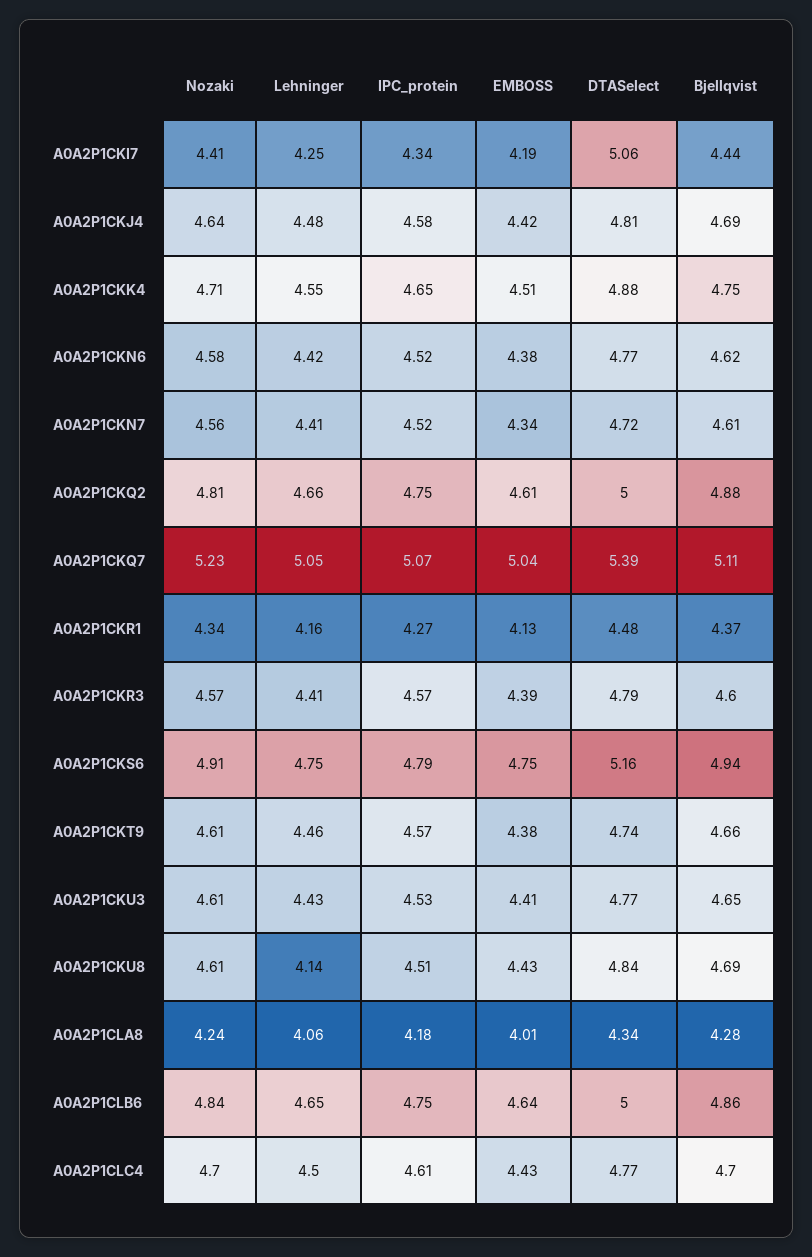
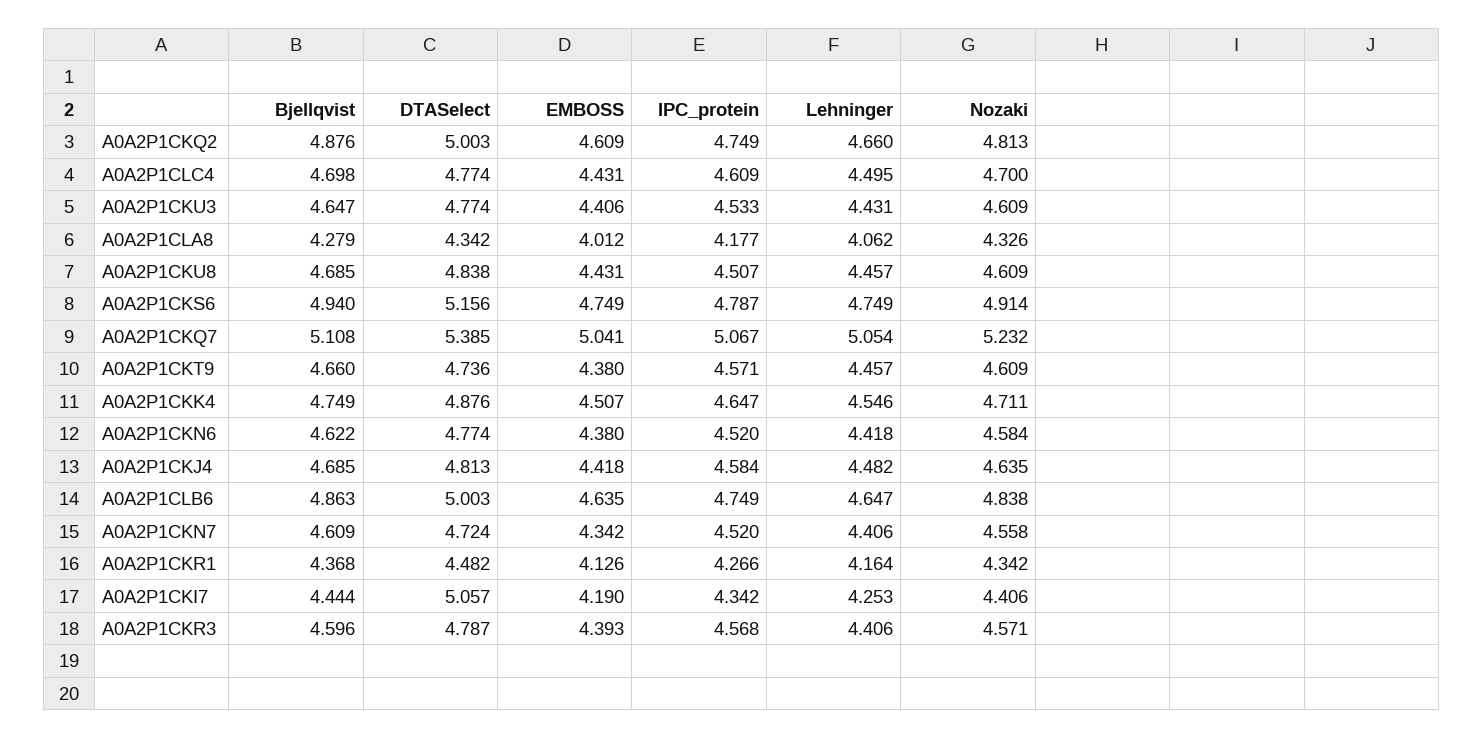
  {
    "Nozaki": {
      "A0A2P1CKI7": 4.406,
      "A0A2P1CKJ4": 4.635,
      "A0A2P1CKK4": 4.711,
      "A0A2P1CKN6": 4.584,
      "A0A2P1CKN7": 4.558,
      "A0A2P1CKQ2": 4.813,
      "A0A2P1CKQ7": 5.232,
      "A0A2P1CKR1": 4.342,
      "A0A2P1CKR3": 4.571,
      "A0A2P1CKS6": 4.914,
      "A0A2P1CKT9": 4.609,
      "A0A2P1CKU3": 4.609,
      "A0A2P1CKU8": 4.609,
-     "A0A2P1CLA8": 4.24,
+     "A0A2P1CLA8": 4.326,
      "A0A2P1CLB6": 4.838,
      "A0A2P1CLC4": 4.7
    },
    "Lehninger": {
      "A0A2P1CKI7": 4.253,
      "A0A2P1CKJ4": 4.482,
      "A0A2P1CKK4": 4.546,
      "A0A2P1CKN6": 4.418,
      "A0A2P1CKN7": 4.406,
      "A0A2P1CKQ2": 4.66,
      "A0A2P1CKQ7": 5.054,
      "A0A2P1CKR1": 4.164,
      "A0A2P1CKR3": 4.406,
      "A0A2P1CKS6": 4.749,
      "A0A2P1CKT9": 4.457,
      "A0A2P1CKU3": 4.431,
-     "A0A2P1CKU8": 4.14,
+     "A0A2P1CKU8": 4.457,
      "A0A2P1CLA8": 4.062,
      "A0A2P1CLB6": 4.647,
      "A0A2P1CLC4": 4.495
    },
    "IPC_protein": {
      "A0A2P1CKI7": 4.342,
      "A0A2P1CKJ4": 4.584,
      "A0A2P1CKK4": 4.647,
      "A0A2P1CKN6": 4.52,
      "A0A2P1CKN7": 4.52,
      "A0A2P1CKQ2": 4.749,
      "A0A2P1CKQ7": 5.067,
      "A0A2P1CKR1": 4.266,
      "A0A2P1CKR3": 4.568,
      "A0A2P1CKS6": 4.787,
      "A0A2P1CKT9": 4.571,
      "A0A2P1CKU3": 4.533,
      "A0A2P1CKU8": 4.507,
      "A0A2P1CLA8": 4.177,
      "A0A2P1CLB6": 4.749,
      "A0A2P1CLC4": 4.609
    },
    "EMBOSS": {
      "A0A2P1CKI7": 4.19,
      "A0A2P1CKJ4": 4.418,
      "A0A2P1CKK4": 4.507,
      "A0A2P1CKN6": 4.38,
      "A0A2P1CKN7": 4.342,
      "A0A2P1CKQ2": 4.609,
      "A0A2P1CKQ7": 5.041,
      "A0A2P1CKR1": 4.126,
      "A0A2P1CKR3": 4.393,
      "A0A2P1CKS6": 4.749,
      "A0A2P1CKT9": 4.38,
      "A0A2P1CKU3": 4.406,
      "A0A2P1CKU8": 4.431,
      "A0A2P1CLA8": 4.012,
      "A0A2P1CLB6": 4.635,
      "A0A2P1CLC4": 4.431
    },
    "DTASelect": {
      "A0A2P1CKI7": 5.057,
      "A0A2P1CKJ4": 4.813,
      "A0A2P1CKK4": 4.876,
      "A0A2P1CKN6": 4.774,
      "A0A2P1CKN7": 4.724,
      "A0A2P1CKQ2": 5.003,
      "A0A2P1CKQ7": 5.385,
      "A0A2P1CKR1": 4.482,
      "A0A2P1CKR3": 4.787,
      "A0A2P1CKS6": 5.156,
      "A0A2P1CKT9": 4.736,
      "A0A2P1CKU3": 4.774,
      "A0A2P1CKU8": 4.838,
      "A0A2P1CLA8": 4.342,
      "A0A2P1CLB6": 5.003,
      "A0A2P1CLC4": 4.774
    },
    "Bjellqvist": {
      "A0A2P1CKI7": 4.444,
      "A0A2P1CKJ4": 4.685,
      "A0A2P1CKK4": 4.749,
      "A0A2P1CKN6": 4.622,
      "A0A2P1CKN7": 4.609,
      "A0A2P1CKQ2": 4.876,
      "A0A2P1CKQ7": 5.108,
      "A0A2P1CKR1": 4.368,
      "A0A2P1CKR3": 4.596,
      "A0A2P1CKS6": 4.94,
      "A0A2P1CKT9": 4.66,
      "A0A2P1CKU3": 4.647,
      "A0A2P1CKU8": 4.685,
      "A0A2P1CLA8": 4.279,
      "A0A2P1CLB6": 4.863,
      "A0A2P1CLC4": 4.698
    }
  }

